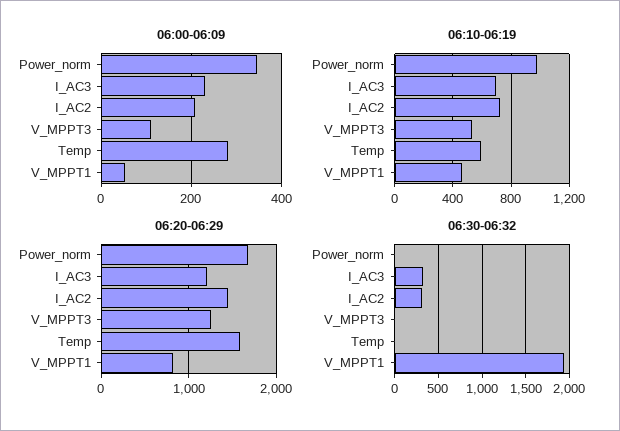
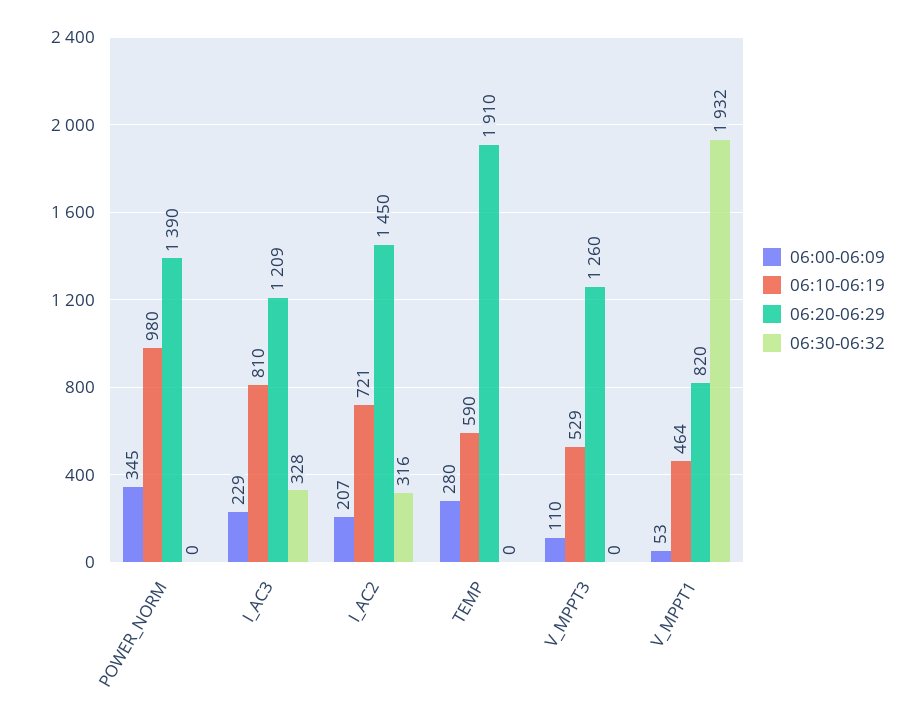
  {
    "06:00-06:09": {
      "Power_norm": 345,
      "I_AC3": 229,
      "I_AC2": 207,
      "V_MPPT3": 110,
      "Temp": 280,
      "V_MPPT1": 53
    },
    "06:10-06:19": {
      "Power_norm": 980,
-     "I_AC3": 700,
+     "I_AC3": 810,
      "I_AC2": 721,
      "V_MPPT3": 529,
      "Temp": 590,
      "V_MPPT1": 464
    },
    "06:20-06:29": {
-     "Power_norm": 1700,
+     "Power_norm": 1390,
      "I_AC3": 1209,
      "I_AC2": 1450,
      "V_MPPT3": 1260,
-     "Temp": 1600,
+     "Temp": 1910,
      "V_MPPT1": 820
    },
    "06:30-06:32": {
      "Power_norm": 0,
      "I_AC3": 328,
      "I_AC2": 316,
      "V_MPPT3": 0,
      "Temp": 0,
      "V_MPPT1": 1932
    }
  }

